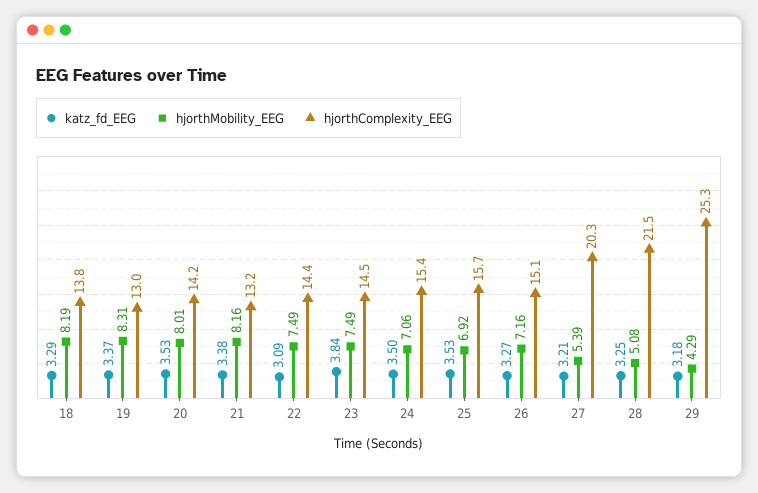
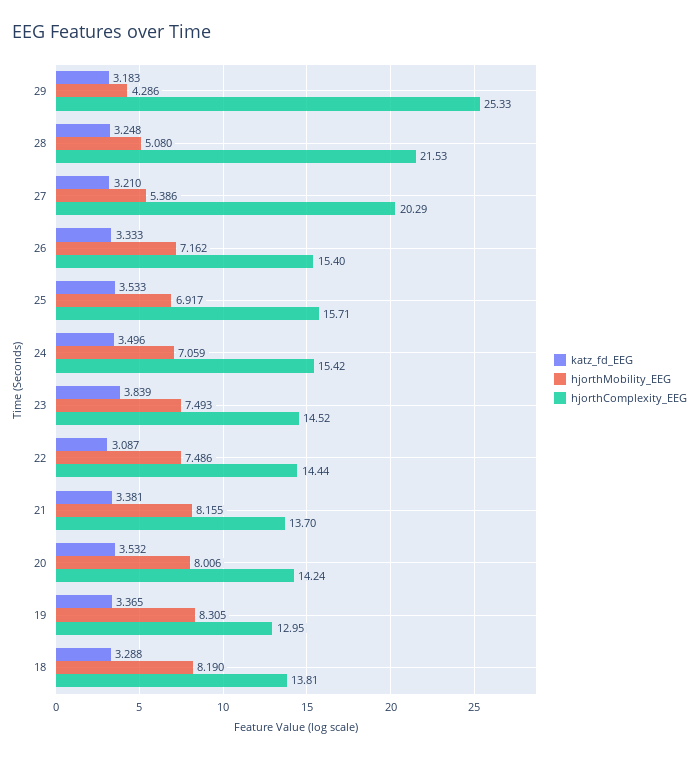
  {
    "katz_fd_EEG": {
      "18": 3.288,
      "19": 3.365,
      "20": 3.532,
      "21": 3.381,
      "22": 3.087,
      "23": 3.839,
      "24": 3.496,
      "25": 3.533,
-     "26": 3.27,
+     "26": 3.333,
      "27": 3.21,
      "28": 3.248,
      "29": 3.183
    },
    "hjorthMobility_EEG": {
      "18": 8.19,
      "19": 8.305,
      "20": 8.006,
      "21": 8.155,
      "22": 7.486,
      "23": 7.493,
      "24": 7.059,
      "25": 6.917,
      "26": 7.162,
      "27": 5.386,
      "28": 5.08,
      "29": 4.286
    },
    "hjorthComplexity_EEG": {
      "18": 13.81,
      "19": 12.95,
      "20": 14.24,
-     "21": 13.2,
+     "21": 13.7,
      "22": 14.44,
      "23": 14.52,
      "24": 15.42,
      "25": 15.71,
-     "26": 15.1,
+     "26": 15.4,
      "27": 20.29,
      "28": 21.53,
      "29": 25.33
    }
  }

